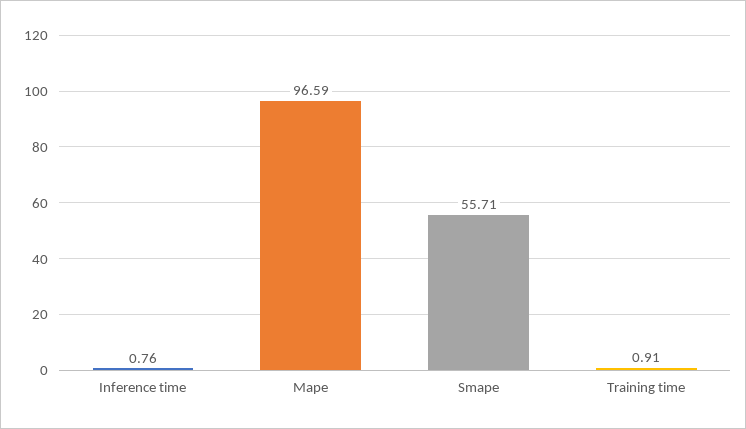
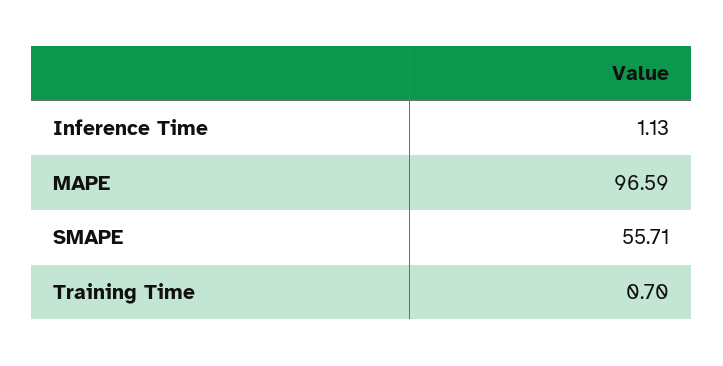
  {
-   "Inference time": 0.76,
+   "Inference time": 1.13,
    "Mape": 96.59,
    "Smape": 55.71,
-   "Training time": 0.91
+   "Training time": 0.7
  }

